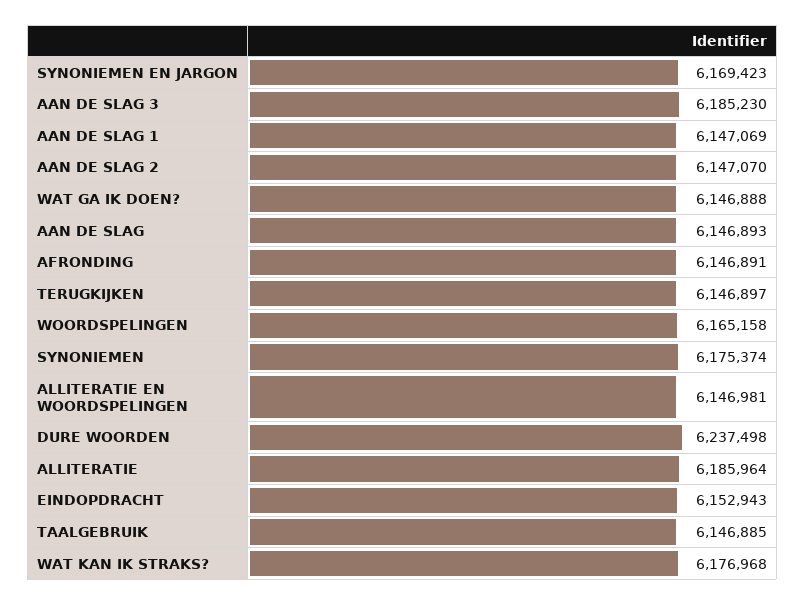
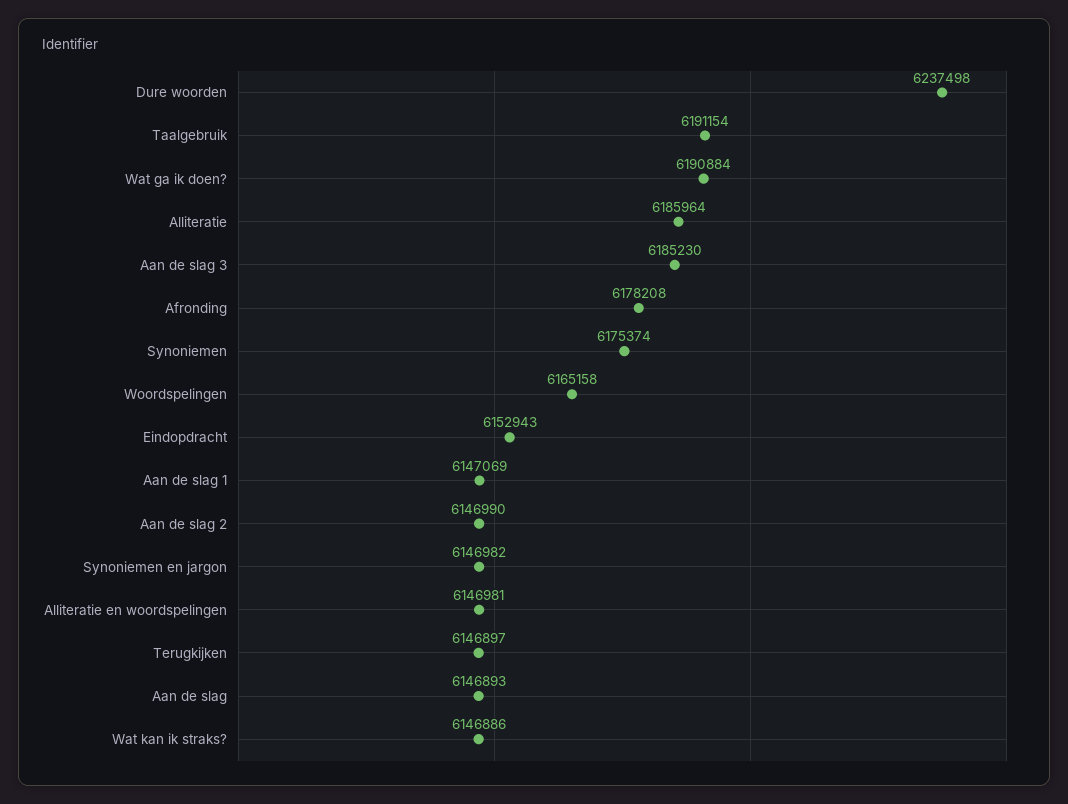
  {
-   "SYNONIEMEN EN JARGON": 6169423,
+   "SYNONIEMEN EN JARGON": 6146982,
    "AAN DE SLAG 3": 6185230,
    "AAN DE SLAG 1": 6147069,
-   "AAN DE SLAG 2": 6147070,
+   "AAN DE SLAG 2": 6146990,
-   "WAT GA IK DOEN?": 6146888,
+   "WAT GA IK DOEN?": 6190884,
    "AAN DE SLAG": 6146893,
-   "AFRONDING": 6146891,
+   "AFRONDING": 6178208,
    "TERUGKIJKEN": 6146897,
    "WOORDSPELINGEN": 6165158,
    "SYNONIEMEN": 6175374,
    "ALLITERATIE EN WOORDSPELINGEN": 6146981,
    "DURE WOORDEN": 6237498,
    "ALLITERATIE": 6185964,
    "EINDOPDRACHT": 6152943,
-   "TAALGEBRUIK": 6146885,
+   "TAALGEBRUIK": 6191154,
-   "WAT KAN IK STRAKS?": 6176968
+   "WAT KAN IK STRAKS?": 6146886
  }

